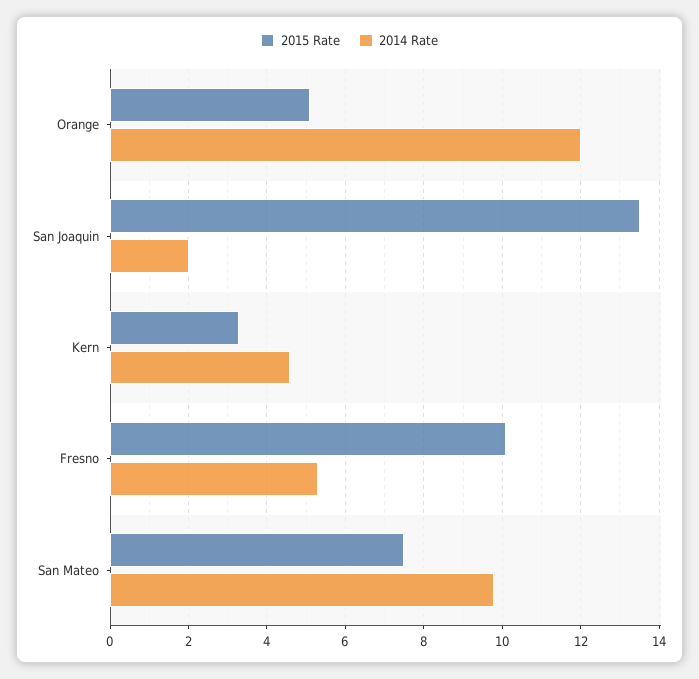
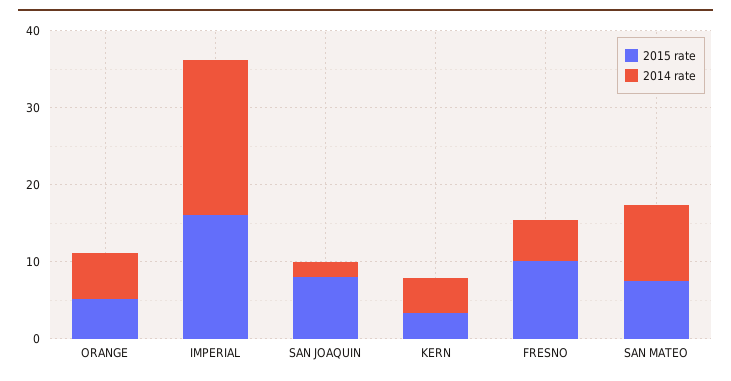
  {
    "2015 Rate": {
      "Orange": 5,
-     "San Joaquin": 13.5,
+     "San Joaquin": 8,
      "Kern": 3.5,
      "Fresno": 10,
-     "San Mateo": 7.5
+     "San Mateo": 7.5,
+     "IMPERIAL": 16
    },
    "2014 Rate": {
-     "Orange": 12,
+     "Orange": 6,
      "San Joaquin": 2,
      "Kern": 4.5,
      "Fresno": 5.5,
-     "San Mateo": 10
+     "San Mateo": 10,
+     "IMPERIAL": 20
    }
  }

